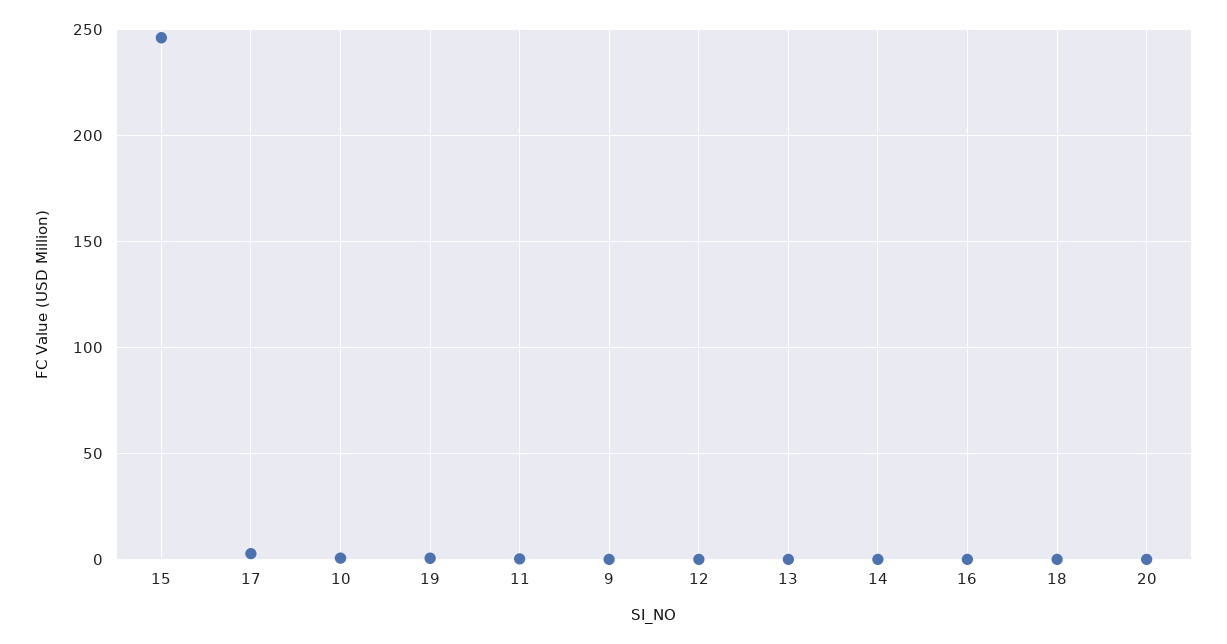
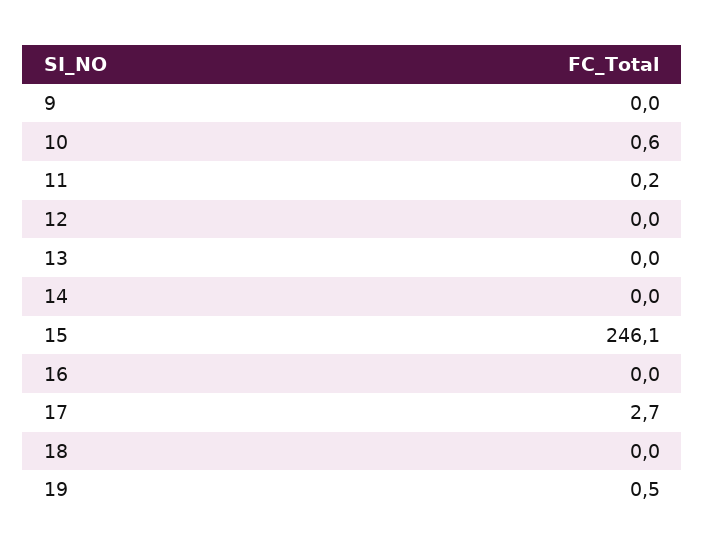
  {
    "15": 246.1,
    "17": 2.7,
    "10": 0.6,
    "19": 0.5,
    "11": 0.2,
    "9": 0,
    "12": 0,
    "13": 0,
    "14": 0,
    "16": 0,
-   "18": 0,
+   "18": 0
-   "20": 0
  }

